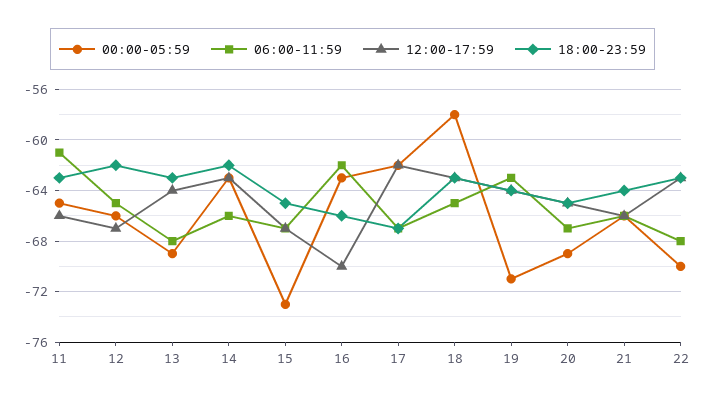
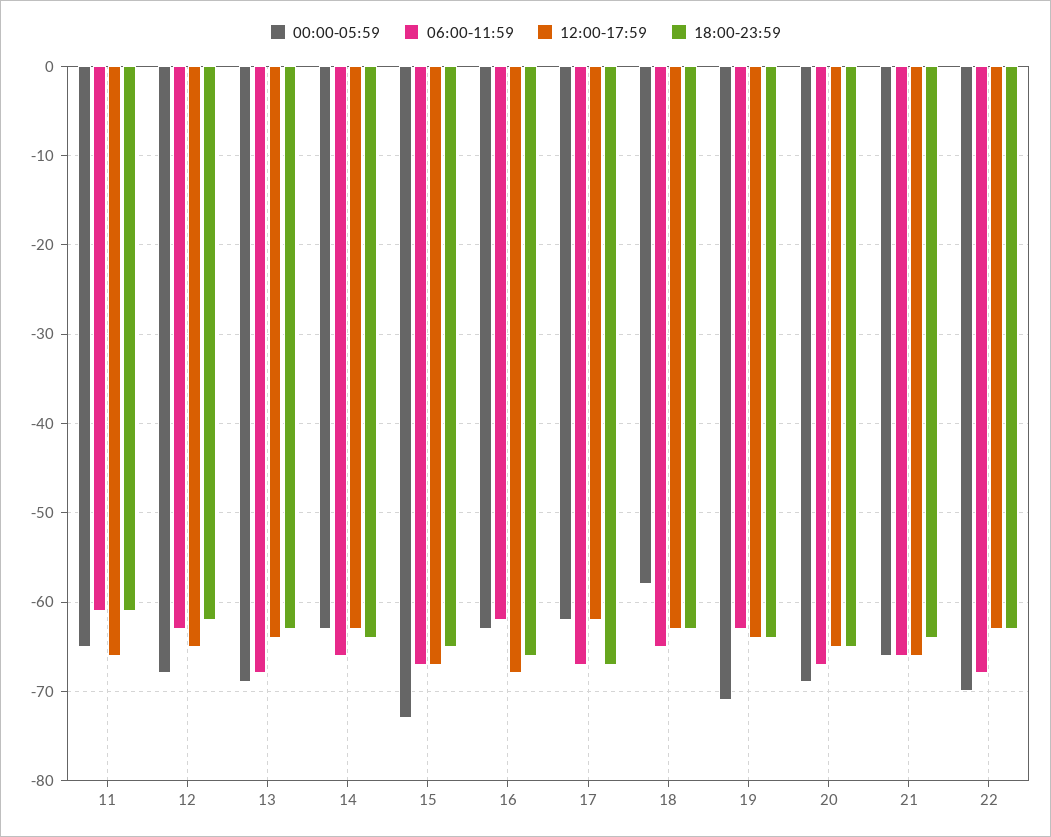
  {
    "00:00-05:59": {
      "11": -65,
-     "12": -66,
+     "12": -68,
      "13": -69,
      "14": -63,
      "15": -73,
      "16": -63,
      "17": -62,
      "18": -58,
      "19": -71,
      "20": -69,
      "21": -66,
      "22": -70
    },
    "06:00-11:59": {
      "11": -61,
-     "12": -65,
+     "12": -63,
      "13": -68,
      "14": -66,
      "15": -67,
      "16": -62,
      "17": -67,
      "18": -65,
      "19": -63,
      "20": -67,
      "21": -66,
      "22": -68
    },
    "12:00-17:59": {
      "11": -66,
-     "12": -67,
+     "12": -65,
      "13": -64,
      "14": -63,
      "15": -67,
-     "16": -70,
+     "16": -68,
      "17": -62,
      "18": -63,
      "19": -64,
      "20": -65,
      "21": -66,
      "22": -63
    },
    "18:00-23:59": {
-     "11": -63,
+     "11": -61,
      "12": -62,
      "13": -63,
-     "14": -62,
+     "14": -64,
      "15": -65,
      "16": -66,
      "17": -67,
      "18": -63,
      "19": -64,
      "20": -65,
      "21": -64,
      "22": -63
    }
  }

